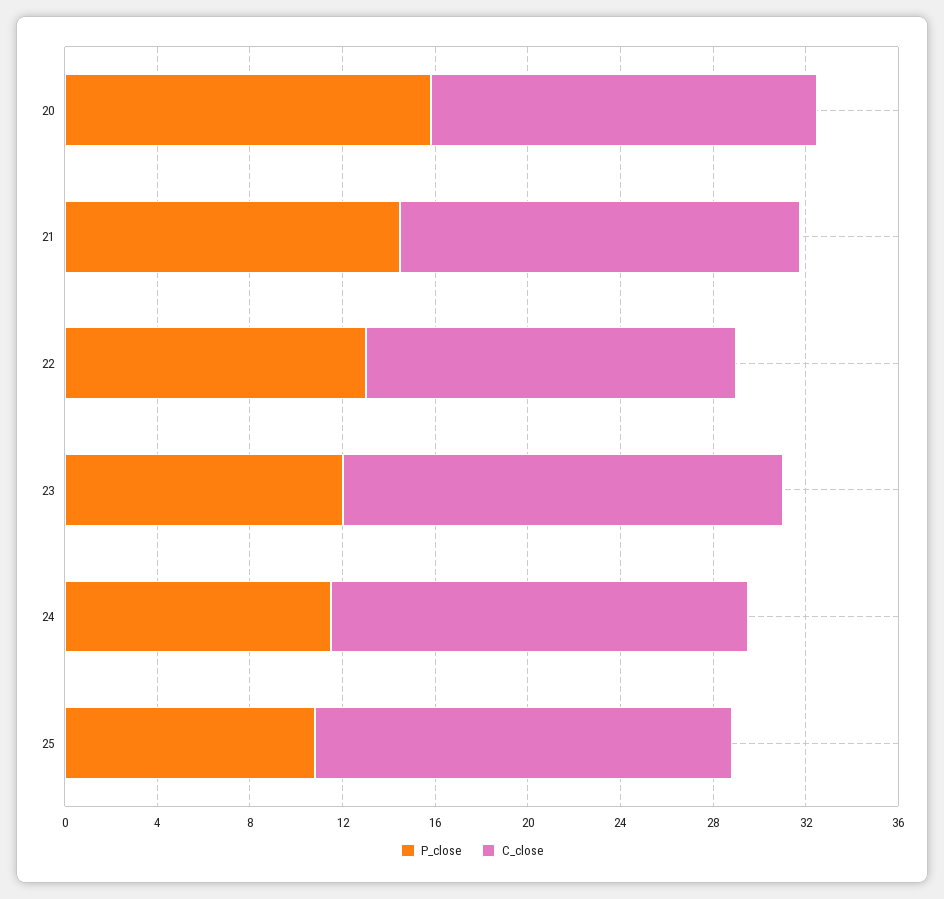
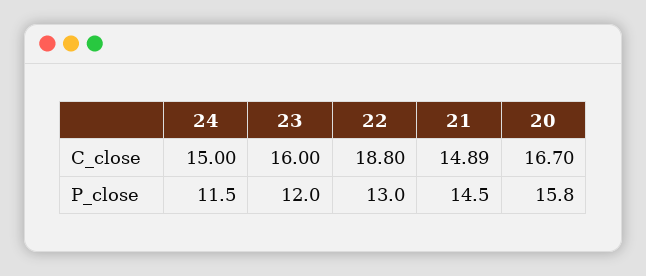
  {
    "P_close": {
      "20": 15.8,
      "21": 14.5,
      "22": 13,
      "23": 12,
-     "24": 11.5,
+     "24": 11.5
-     "25": 11
    },
    "C_close": {
      "20": 16.7,
-     "21": 17,
+     "21": 14.89,
-     "22": 16,
+     "22": 18.8,
-     "23": 19,
+     "23": 16,
-     "24": 18,
+     "24": 15
-     "25": 18
    }
  }

